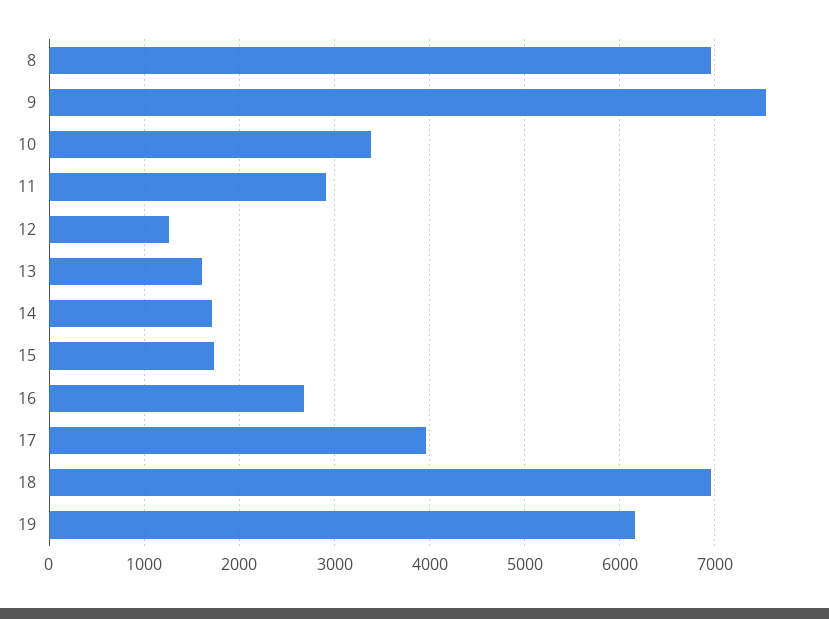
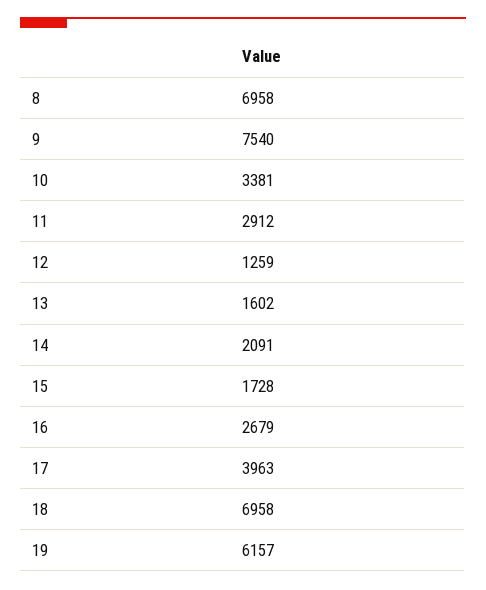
  {
    "8": 6958,
    "9": 7540,
    "10": 3381,
    "11": 2912,
    "12": 1259,
    "13": 1602,
-   "14": 1700,
+   "14": 2091,
    "15": 1728,
    "16": 2679,
    "17": 3963,
    "18": 6958,
    "19": 6157
  }

